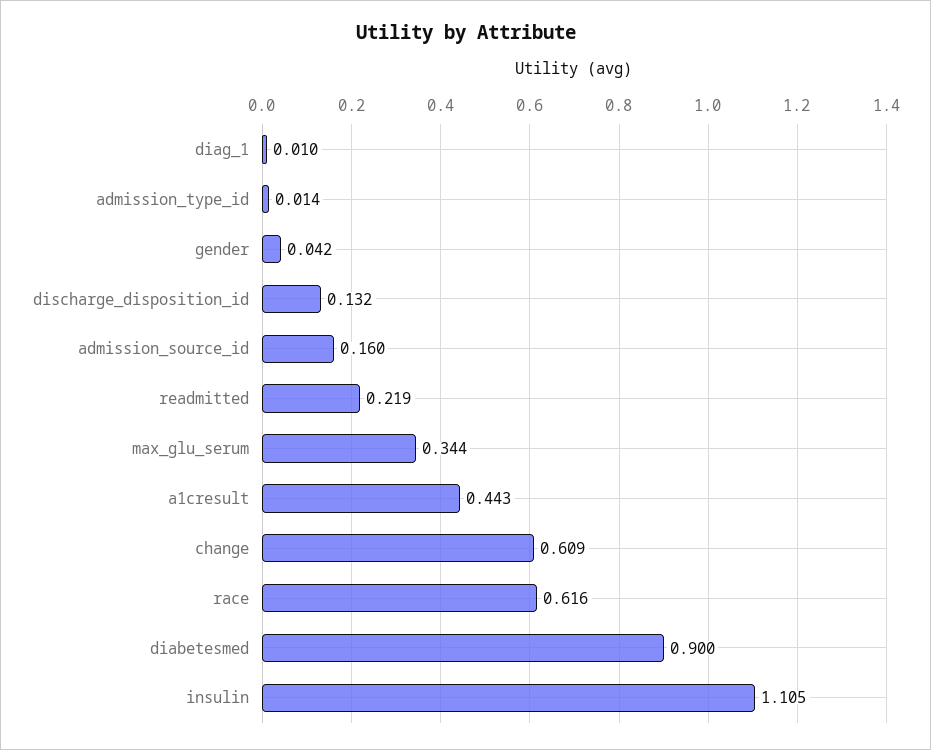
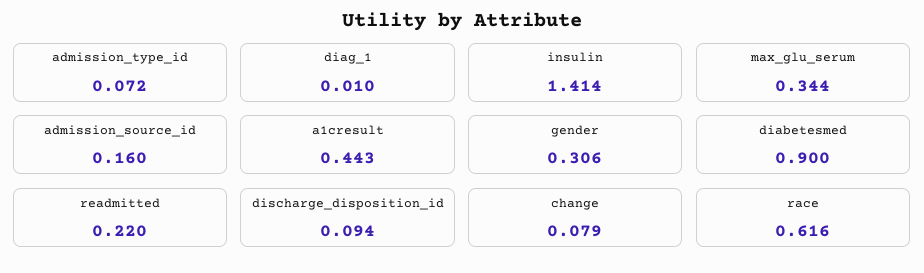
  {
    "diag_1": 0.01,
-   "admission_type_id": 0.014,
+   "admission_type_id": 0.072,
-   "gender": 0.042,
+   "gender": 0.306,
-   "discharge_disposition_id": 0.132,
+   "discharge_disposition_id": 0.094,
    "admission_source_id": 0.16,
-   "readmitted": 0.219,
+   "readmitted": 0.22,
    "max_glu_serum": 0.344,
    "a1cresult": 0.443,
-   "change": 0.609,
+   "change": 0.079,
    "race": 0.616,
    "diabetesmed": 0.9,
-   "insulin": 1.105
+   "insulin": 1.414
  }

